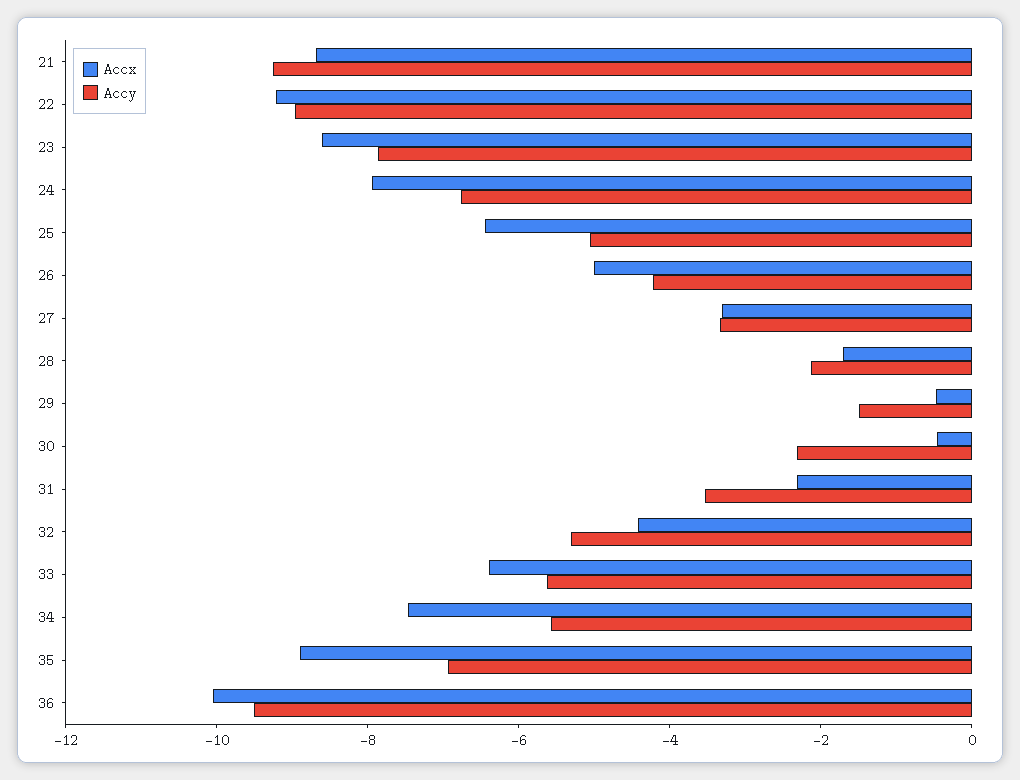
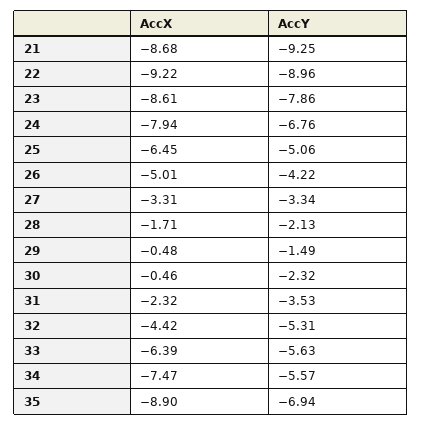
  {
    "Accx": {
      "21": -8.68,
      "22": -9.22,
      "23": -8.61,
      "24": -7.94,
      "25": -6.45,
      "26": -5.01,
      "27": -3.31,
      "28": -1.71,
      "29": -0.48,
      "30": -0.46,
      "31": -2.32,
      "32": -4.42,
      "33": -6.39,
      "34": -7.47,
-     "35": -8.9,
+     "35": -8.9
-     "36": -10
    },
    "Accy": {
      "21": -9.25,
      "22": -8.96,
      "23": -7.86,
      "24": -6.76,
      "25": -5.06,
      "26": -4.22,
      "27": -3.34,
      "28": -2.13,
      "29": -1.49,
      "30": -2.32,
      "31": -3.53,
      "32": -5.31,
      "33": -5.63,
      "34": -5.57,
-     "35": -6.94,
+     "35": -6.94
-     "36": -9.5
    }
  }

